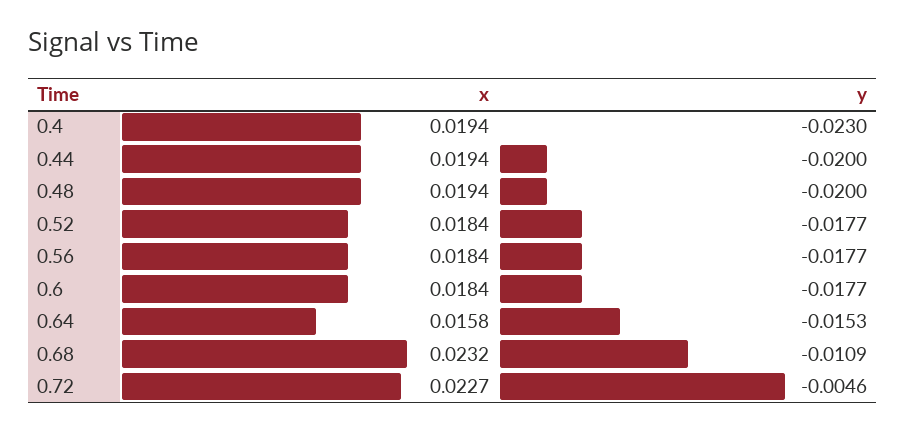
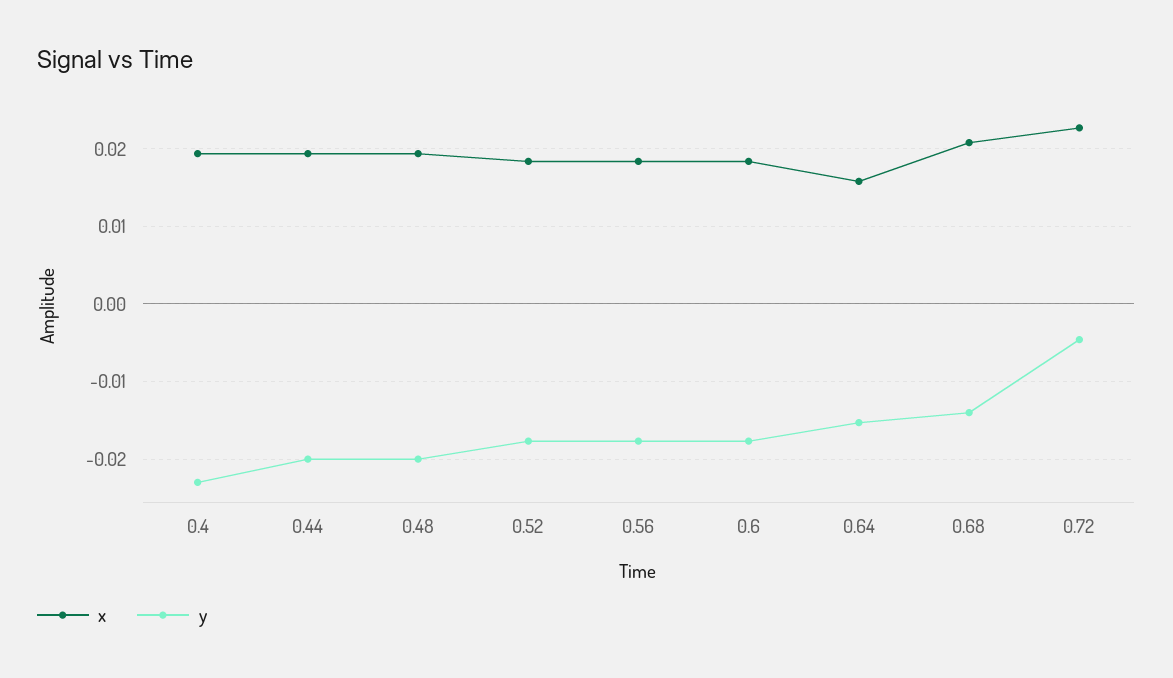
  {
    "x": {
      "0.4": 0.0194,
      "0.44": 0.0194,
      "0.48": 0.0194,
      "0.52": 0.0184,
      "0.56": 0.0184,
      "0.6": 0.0184,
      "0.64": 0.0158,
-     "0.68": 0.0232,
+     "0.68": 0.021,
      "0.72": 0.0227
    },
    "y": {
      "0.4": -0.023,
      "0.44": -0.02,
      "0.48": -0.02,
      "0.52": -0.0177,
      "0.56": -0.0177,
      "0.6": -0.0177,
      "0.64": -0.0153,
-     "0.68": -0.0109,
+     "0.68": -0.014,
      "0.72": -0.0046
    }
  }

